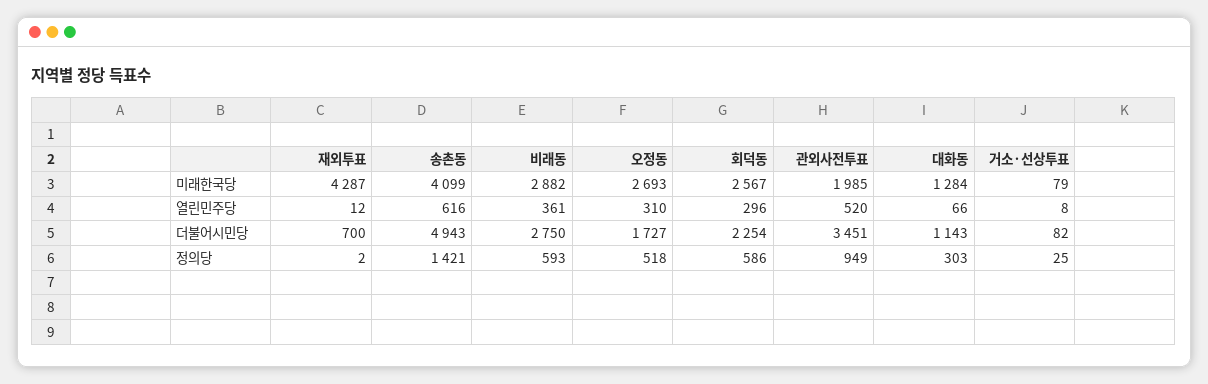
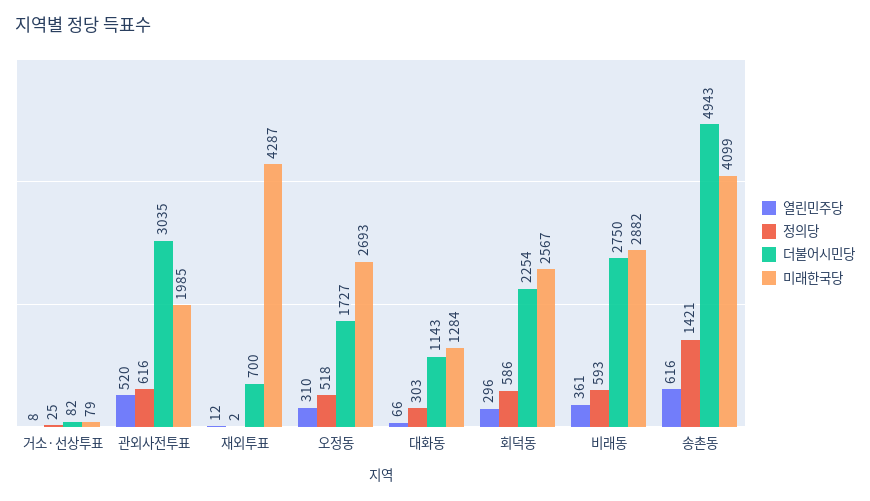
  {
    "미래한국당": {
      "재외투표": 4287,
      "송촌동": 4099,
      "비래동": 2882,
      "오정동": 2693,
      "회덕동": 2567,
      "관외사전투표": 1985,
      "대화동": 1284,
      "거소·선상투표": 79
    },
    "열린민주당": {
      "재외투표": 12,
      "송촌동": 616,
      "비래동": 361,
      "오정동": 310,
      "회덕동": 296,
      "관외사전투표": 520,
      "대화동": 66,
      "거소·선상투표": 8
    },
    "더불어시민당": {
      "재외투표": 700,
      "송촌동": 4943,
      "비래동": 2750,
      "오정동": 1727,
      "회덕동": 2254,
-     "관외사전투표": 3451,
+     "관외사전투표": 3035,
      "대화동": 1143,
      "거소·선상투표": 82
    },
    "정의당": {
      "재외투표": 2,
      "송촌동": 1421,
      "비래동": 593,
      "오정동": 518,
      "회덕동": 586,
-     "관외사전투표": 949,
+     "관외사전투표": 616,
      "대화동": 303,
      "거소·선상투표": 25
    }
  }

